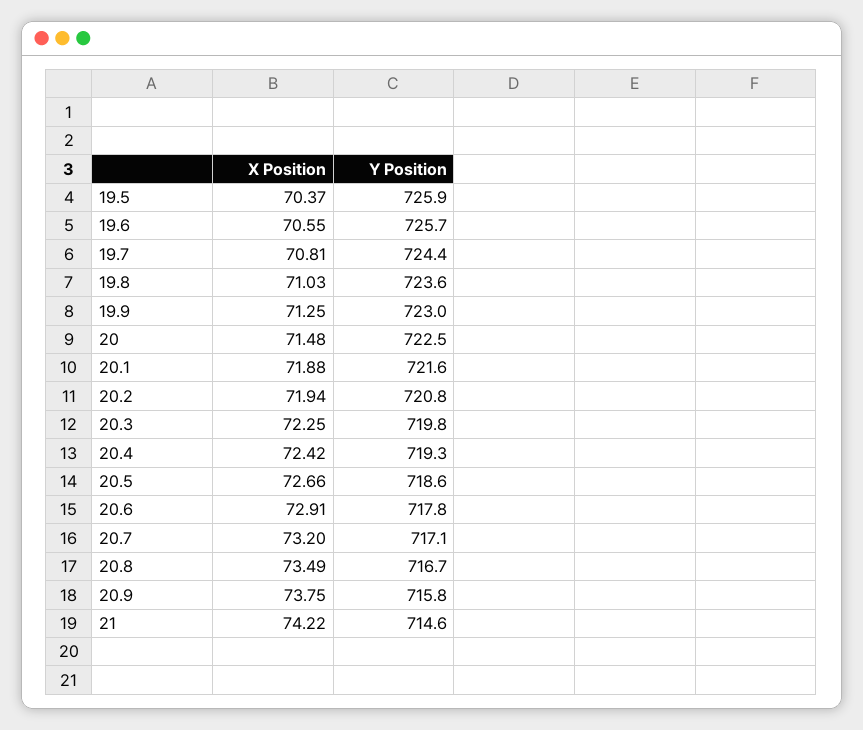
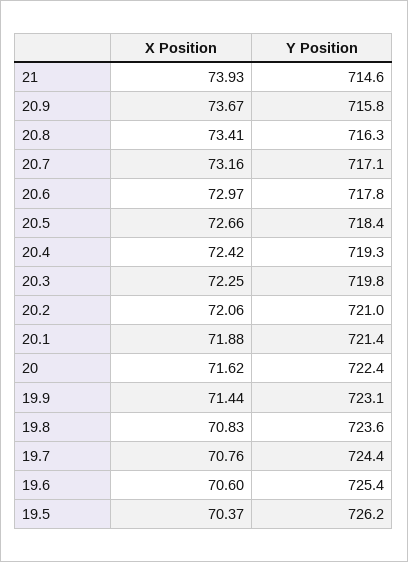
  {
    "X Position": {
      "19.5": 70.37,
-     "19.6": 70.55,
+     "19.6": 70.6,
-     "19.7": 70.81,
+     "19.7": 70.76,
-     "19.8": 71.03,
+     "19.8": 70.83,
-     "19.9": 71.25,
+     "19.9": 71.44,
-     "20": 71.48,
+     "20": 71.62,
      "20.1": 71.88,
-     "20.2": 71.94,
+     "20.2": 72.06,
      "20.3": 72.25,
      "20.4": 72.42,
      "20.5": 72.66,
-     "20.6": 72.91,
+     "20.6": 72.97,
-     "20.7": 73.2,
+     "20.7": 73.16,
-     "20.8": 73.49,
+     "20.8": 73.41,
-     "20.9": 73.75,
+     "20.9": 73.67,
-     "21": 74.22
+     "21": 73.93
    },
    "Y Position": {
-     "19.5": 725.9,
+     "19.5": 726.2,
-     "19.6": 725.7,
+     "19.6": 725.4,
      "19.7": 724.4,
      "19.8": 723.6,
-     "19.9": 723,
+     "19.9": 723.1,
-     "20": 722.5,
+     "20": 722.4,
-     "20.1": 721.6,
+     "20.1": 721.4,
-     "20.2": 720.8,
+     "20.2": 721,
      "20.3": 719.8,
      "20.4": 719.3,
-     "20.5": 718.6,
+     "20.5": 718.4,
      "20.6": 717.8,
      "20.7": 717.1,
-     "20.8": 716.7,
+     "20.8": 716.3,
      "20.9": 715.8,
      "21": 714.6
    }
  }

